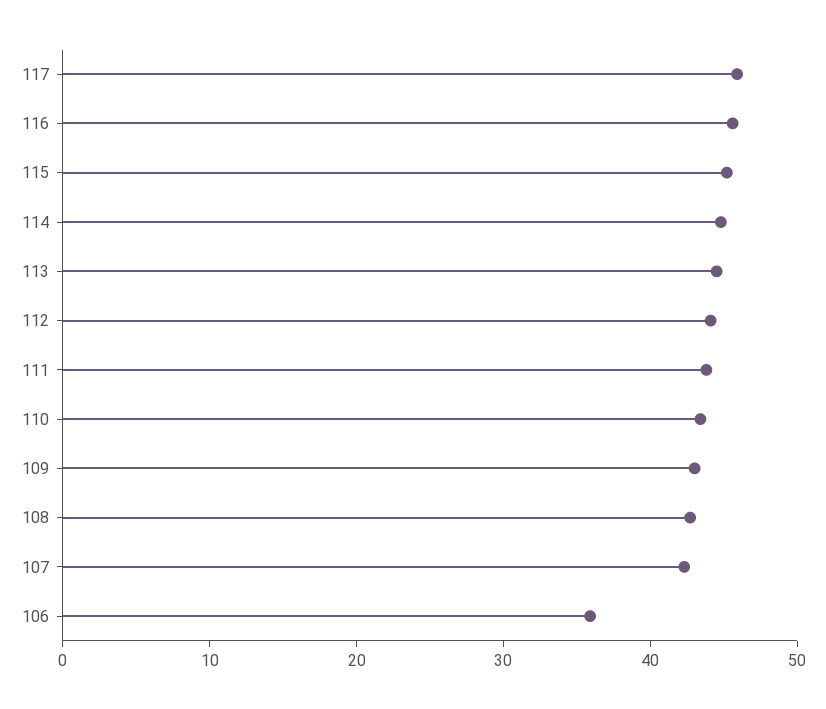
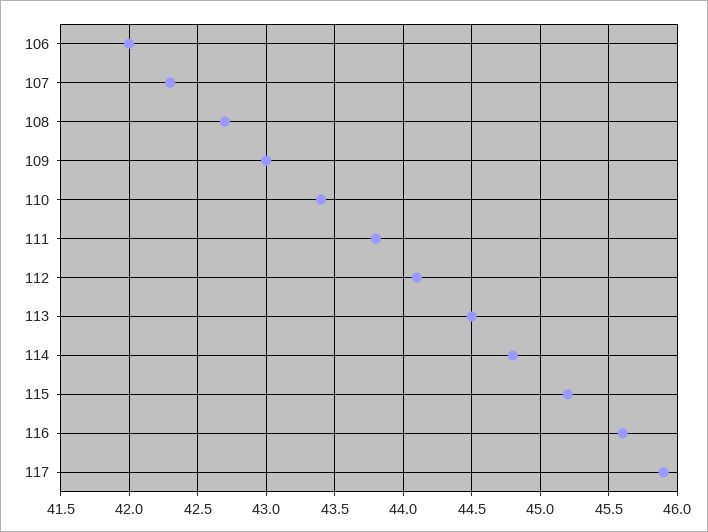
  {
    "117": 45.9,
    "116": 45.6,
    "115": 45.2,
    "114": 44.8,
    "113": 44.5,
    "112": 44.1,
    "111": 43.8,
    "110": 43.4,
    "109": 43,
    "108": 42.7,
    "107": 42.3,
-   "106": 36
+   "106": 42
  }

